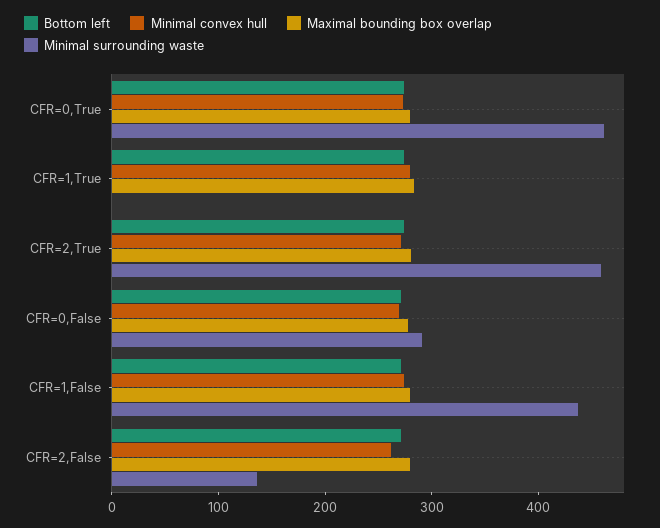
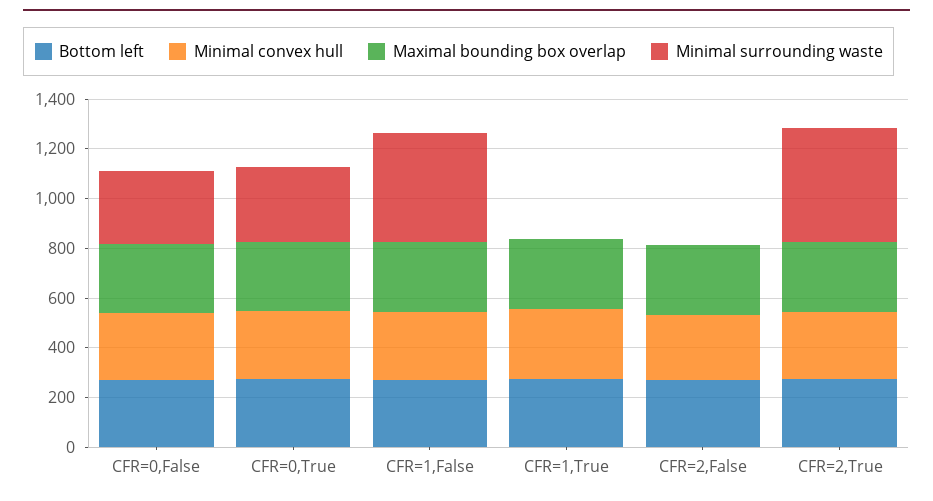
  {
    "Bottom left": {
      "CFR=0,True": 280,
      "CFR=1,True": 280,
      "CFR=2,True": 280,
      "CFR=0,False": 280,
      "CFR=1,False": 280,
      "CFR=2,False": 280
    },
    "Minimal convex hull": {
      "CFR=0,True": 280,
      "CFR=1,True": 280,
      "CFR=2,True": 280,
      "CFR=0,False": 260,
      "CFR=1,False": 280,
      "CFR=2,False": 260
    },
    "Maximal bounding box overlap": {
      "CFR=0,True": 280,
      "CFR=1,True": 280,
      "CFR=2,True": 280,
      "CFR=0,False": 280,
      "CFR=1,False": 280,
      "CFR=2,False": 280
    },
    "Minimal surrounding waste": {
-     "CFR=0,True": 460,
+     "CFR=0,True": 300,
      "CFR=1,True": 0,
      "CFR=2,True": 460,
      "CFR=0,False": 300,
      "CFR=1,False": 440,
-     "CFR=2,False": 140
+     "CFR=2,False": 0
    }
  }

